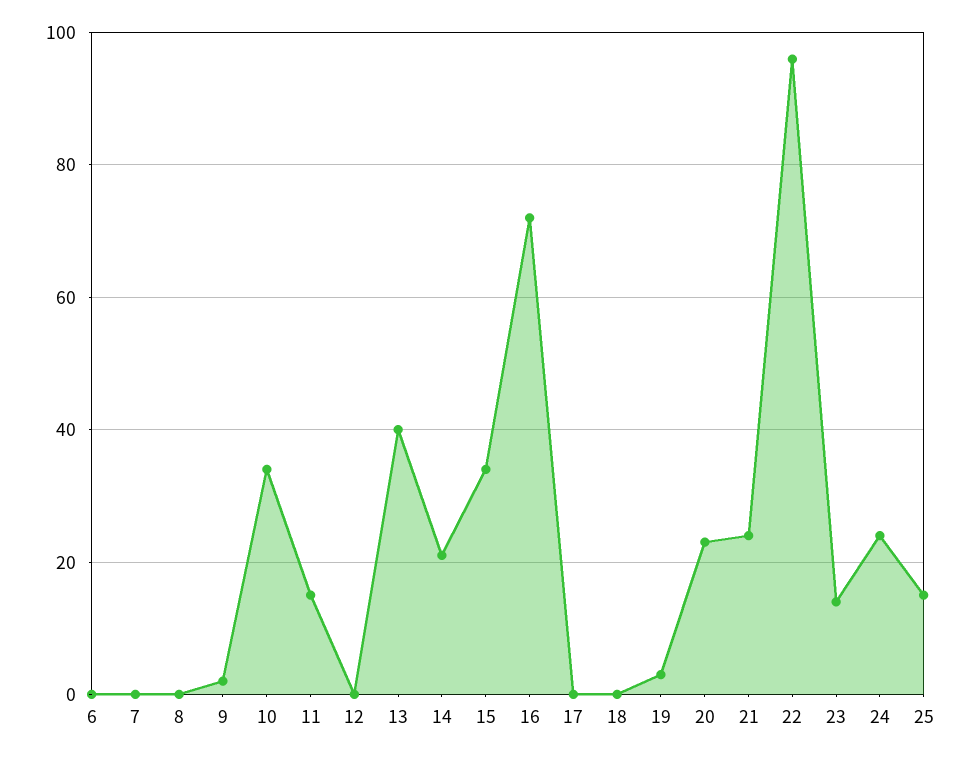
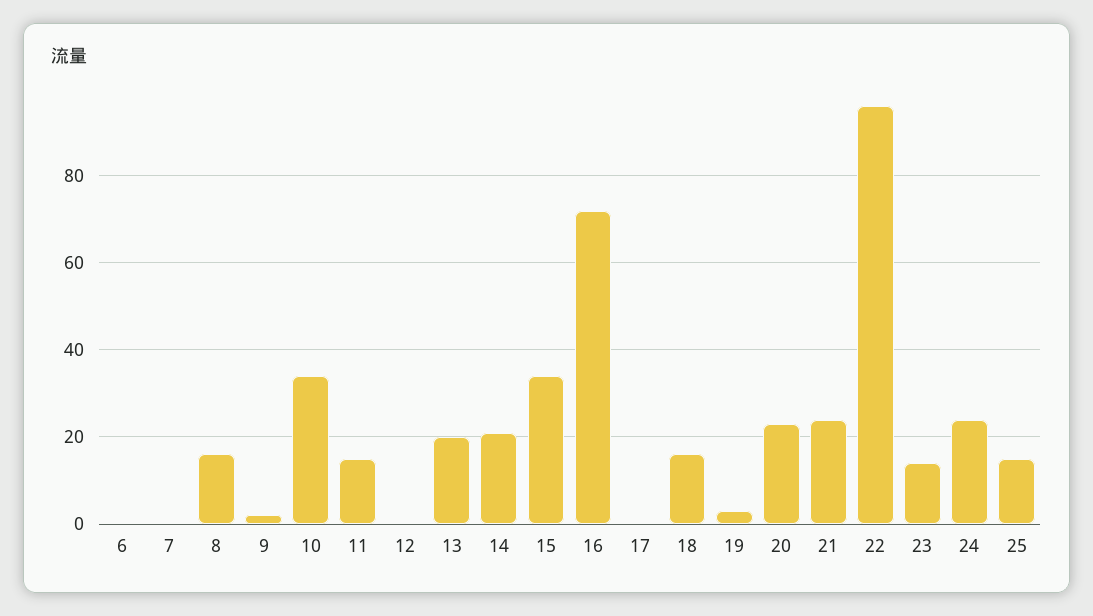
  {
    "6": 0,
    "7": 0,
-   "8": 0,
+   "8": 15,
    "9": 0,
    "10": 35,
    "11": 15,
    "12": 0,
-   "13": 40,
+   "13": 20,
    "14": 20,
    "15": 35,
    "16": 70,
    "17": 0,
-   "18": 0,
+   "18": 15,
    "19": 5,
    "20": 25,
    "21": 25,
    "22": 95,
    "23": 15,
    "24": 25,
    "25": 15
  }

